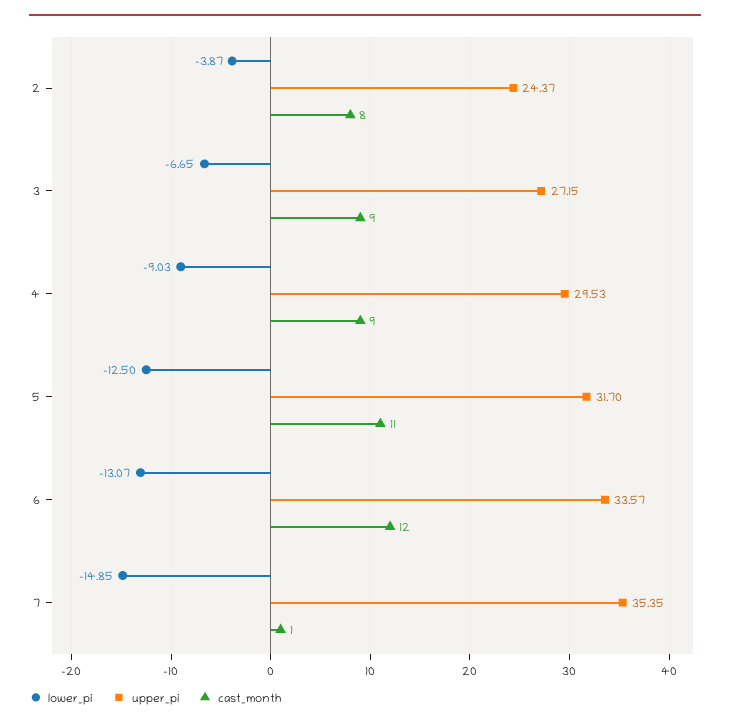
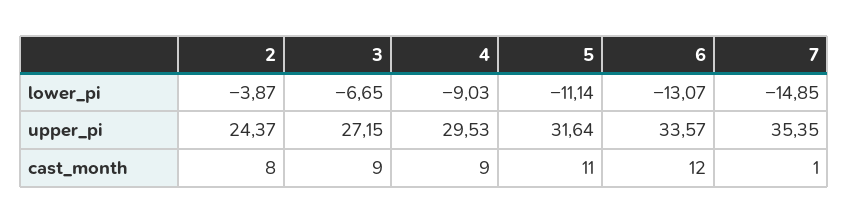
  {
    "lower_pi": {
      "2": -3.87,
      "3": -6.65,
      "4": -9.03,
-     "5": -12.5,
+     "5": -11.14,
      "6": -13.07,
      "7": -14.85
    },
    "upper_pi": {
      "2": 24.37,
      "3": 27.15,
      "4": 29.53,
-     "5": 31.7,
+     "5": 31.64,
      "6": 33.57,
      "7": 35.35
    },
    "cast_month": {
      "2": 8,
      "3": 9,
      "4": 9,
      "5": 11,
      "6": 12,
      "7": 1
    }
  }

